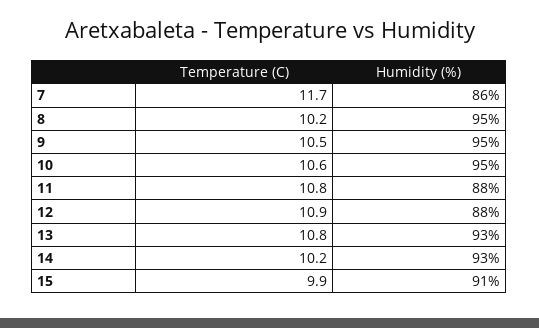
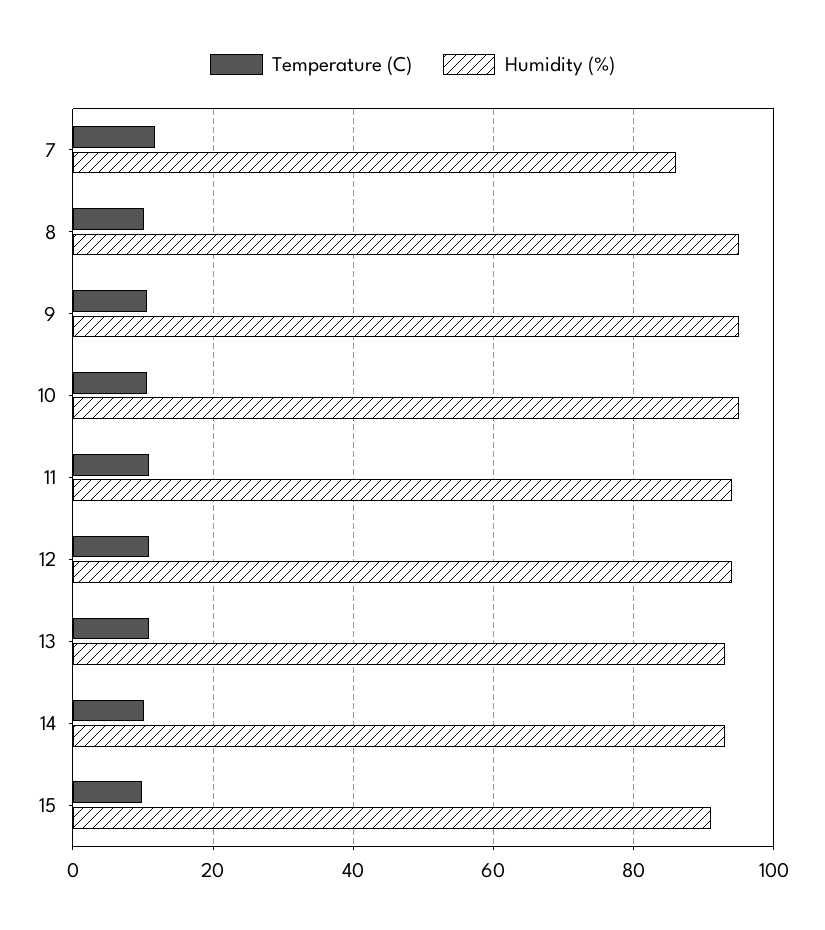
  {
    "Temperature (C)": {
      "7": 11.7,
      "8": 10.2,
      "9": 10.5,
      "10": 10.6,
      "11": 10.8,
      "12": 10.9,
      "13": 10.8,
      "14": 10.2,
      "15": 9.9
    },
    "Humidity (%)": {
      "7": 86,
      "8": 95,
      "9": 95,
      "10": 95,
-     "11": 88,
+     "11": 94,
-     "12": 88,
+     "12": 94,
      "13": 93,
      "14": 93,
      "15": 91
    }
  }

